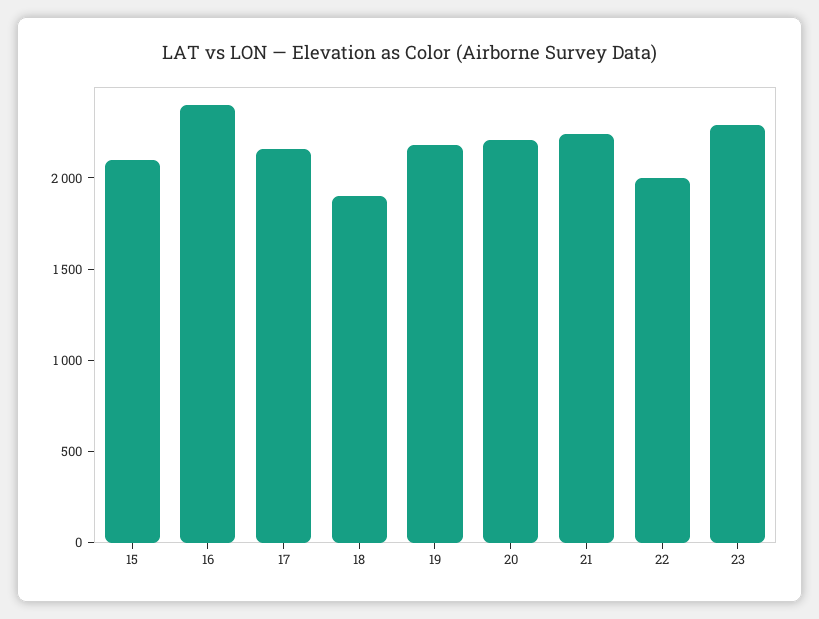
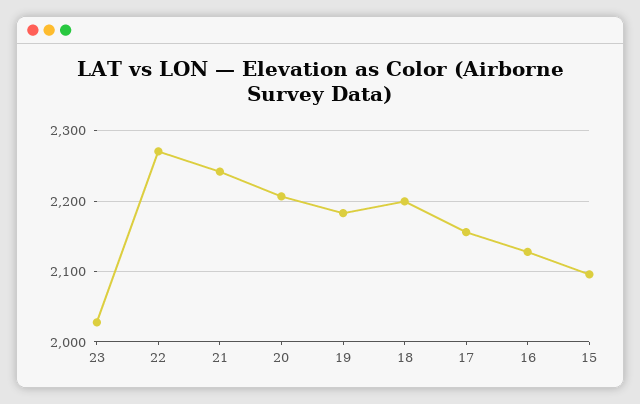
  {
    "15": 2100,
-   "16": 2400,
+   "16": 2130,
    "17": 2160,
-   "18": 1900,
+   "18": 2200,
    "19": 2180,
    "20": 2210,
    "21": 2240,
-   "22": 2000,
+   "22": 2270,
-   "23": 2300
+   "23": 2030
  }

